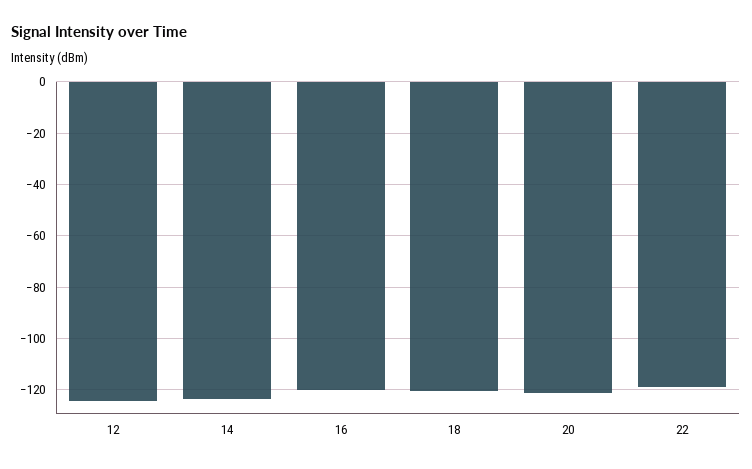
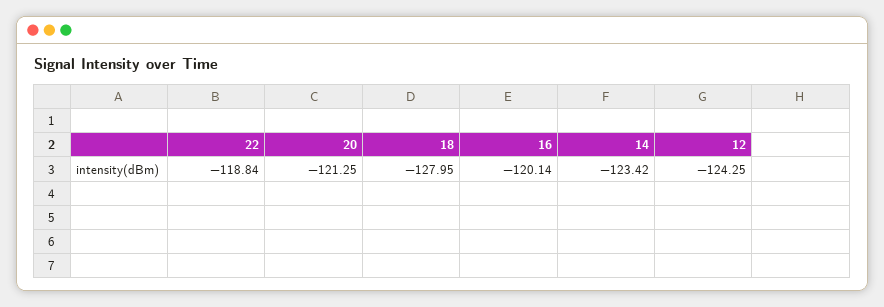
  {
    "12": -124.25,
    "14": -123.42,
    "16": -120.14,
-   "18": -120,
+   "18": -127.95,
    "20": -121.25,
    "22": -118.84
  }

